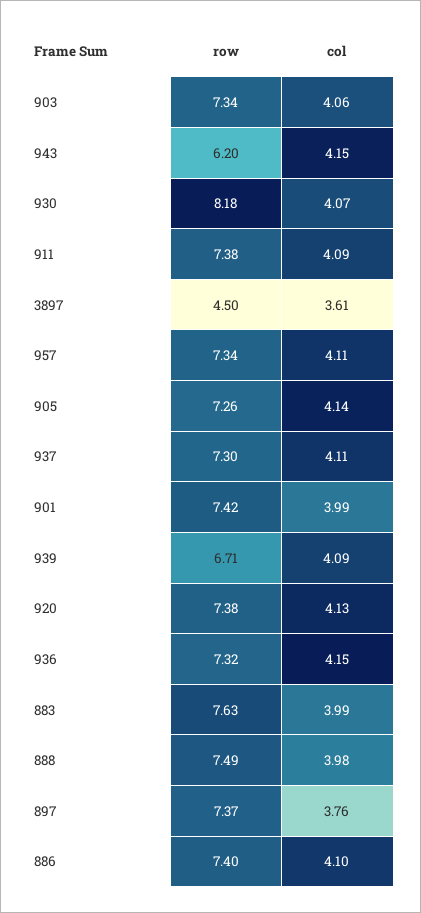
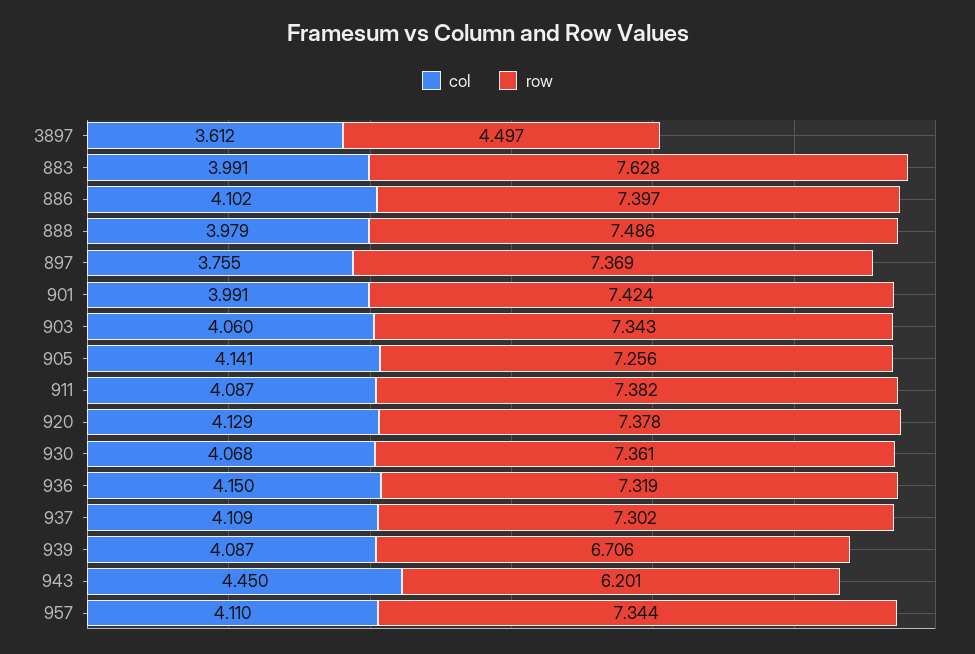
  {
    "row": {
      "903": 7.343,
      "943": 6.201,
-     "930": 8.18,
+     "930": 7.361,
      "911": 7.382,
      "3897": 4.497,
      "957": 7.344,
      "905": 7.256,
      "937": 7.302,
      "901": 7.424,
      "939": 6.706,
      "920": 7.378,
      "936": 7.319,
      "883": 7.628,
      "888": 7.486,
      "897": 7.369,
      "886": 7.397
    },
    "col": {
      "903": 4.06,
-     "943": 4.15,
+     "943": 4.45,
      "930": 4.068,
      "911": 4.087,
      "3897": 3.612,
      "957": 4.11,
      "905": 4.141,
      "937": 4.109,
      "901": 3.991,
      "939": 4.087,
      "920": 4.129,
      "936": 4.15,
      "883": 3.991,
      "888": 3.979,
      "897": 3.755,
      "886": 4.102
    }
  }

